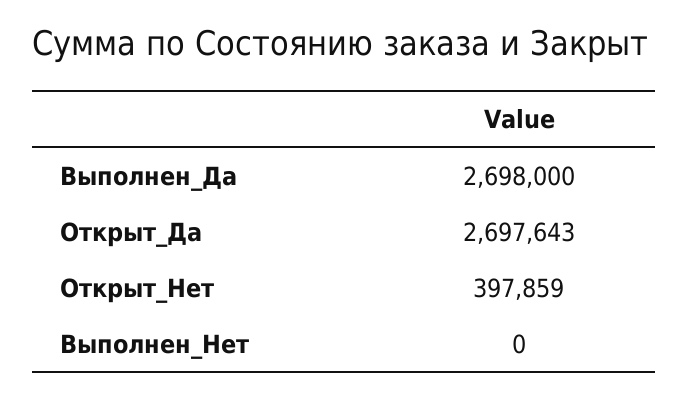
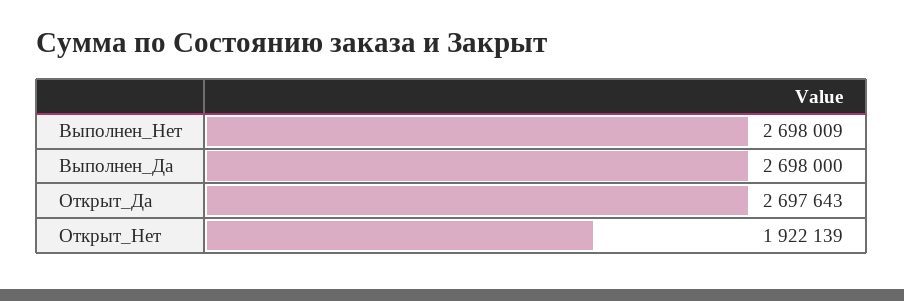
  {
    "Выполнен_Да": 2698000,
    "Открыт_Да": 2697643,
-   "Открыт_Нет": 397859,
+   "Открыт_Нет": 1922139,
-   "Выполнен_Нет": 0
+   "Выполнен_Нет": 2698009
  }

